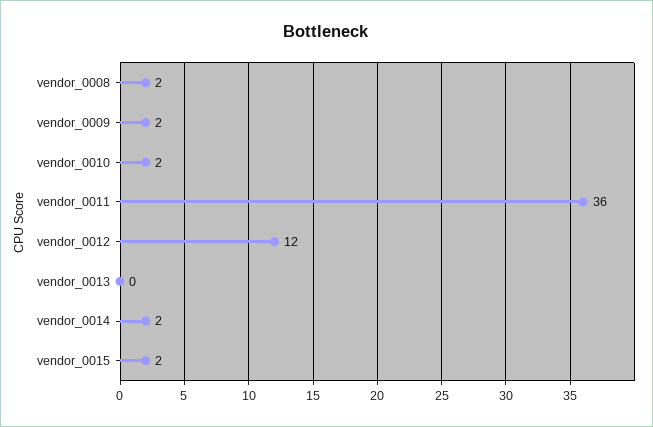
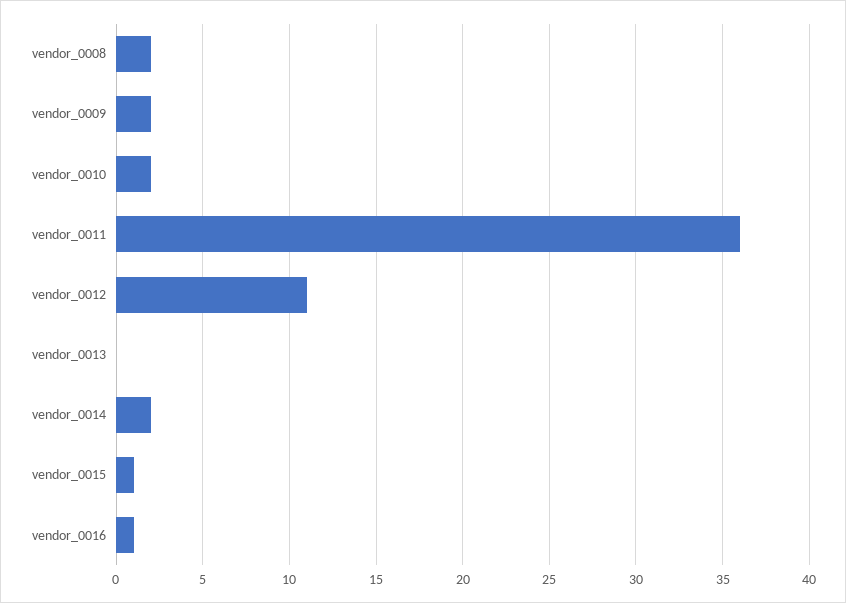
  {
    "vendor_0008": 2,
    "vendor_0009": 2,
    "vendor_0010": 2,
    "vendor_0011": 36,
-   "vendor_0012": 12,
+   "vendor_0012": 11,
    "vendor_0013": 0,
    "vendor_0014": 2,
-   "vendor_0015": 2
+   "vendor_0015": 1,
+   "vendor_0016": 1
  }

